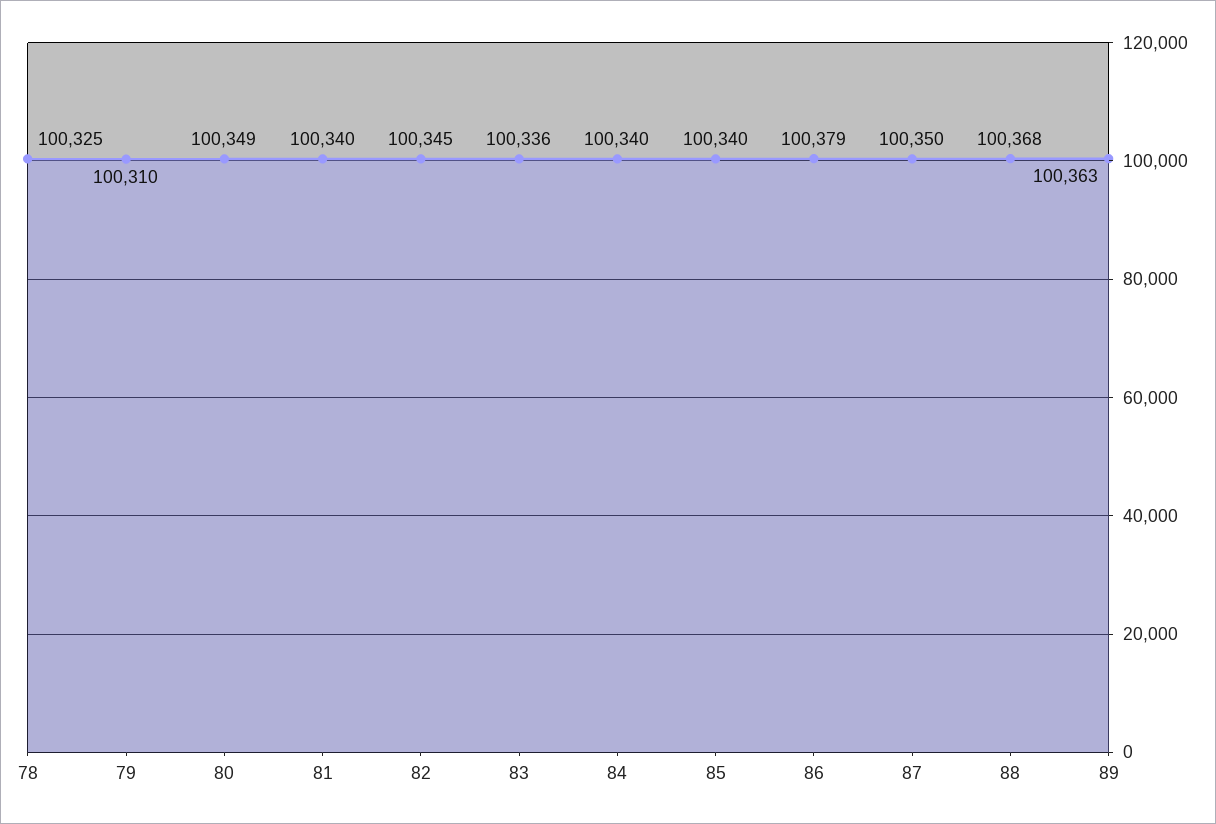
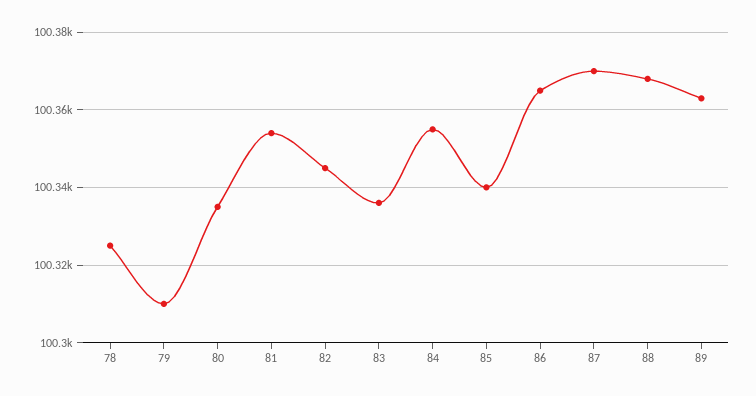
  {
    "78": 100325,
    "79": 100310,
-   "80": 100349,
+   "80": 100335,
-   "81": 100340,
+   "81": 100355,
    "82": 100345,
    "83": 100336,
-   "84": 100340,
+   "84": 100355,
    "85": 100340,
-   "86": 100379,
+   "86": 100365,
-   "87": 100350,
+   "87": 100370,
    "88": 100368,
    "89": 100363
  }

